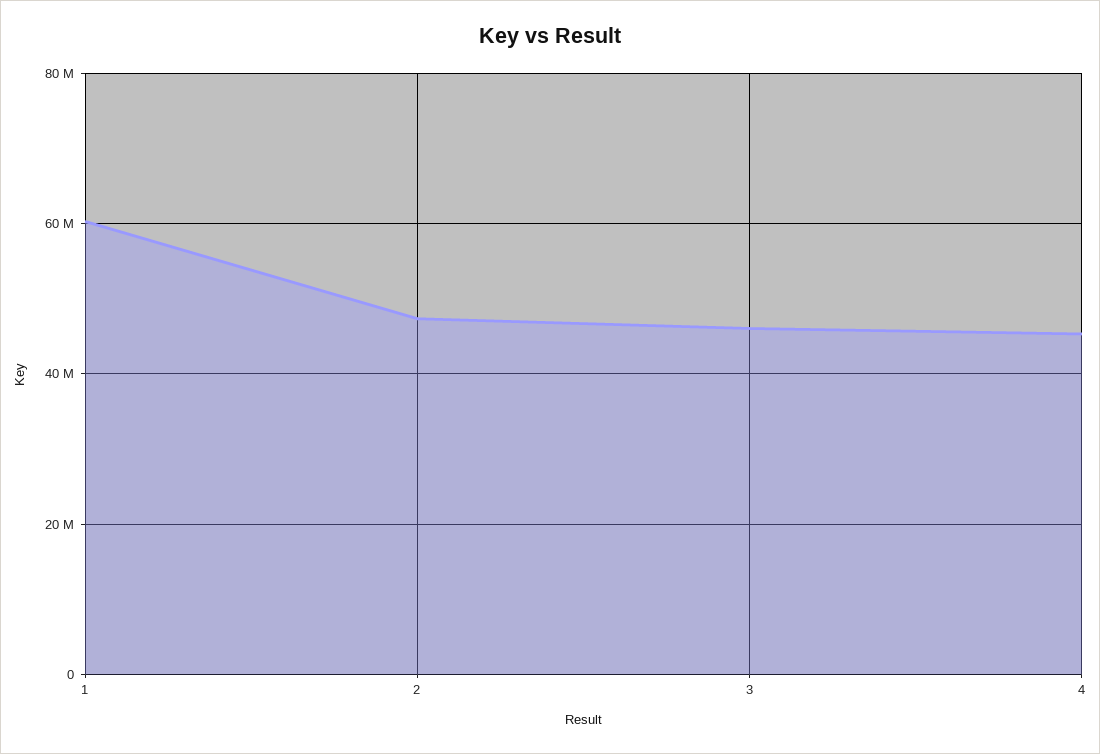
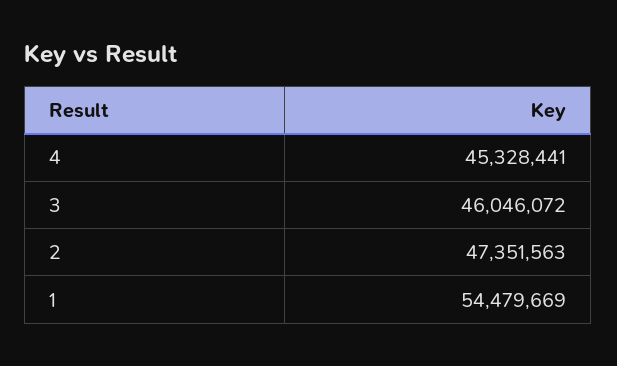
  {
-   "1": 60000000,
+   "1": 54479669,
    "2": 47351563,
    "3": 46046072,
    "4": 45328441
  }

